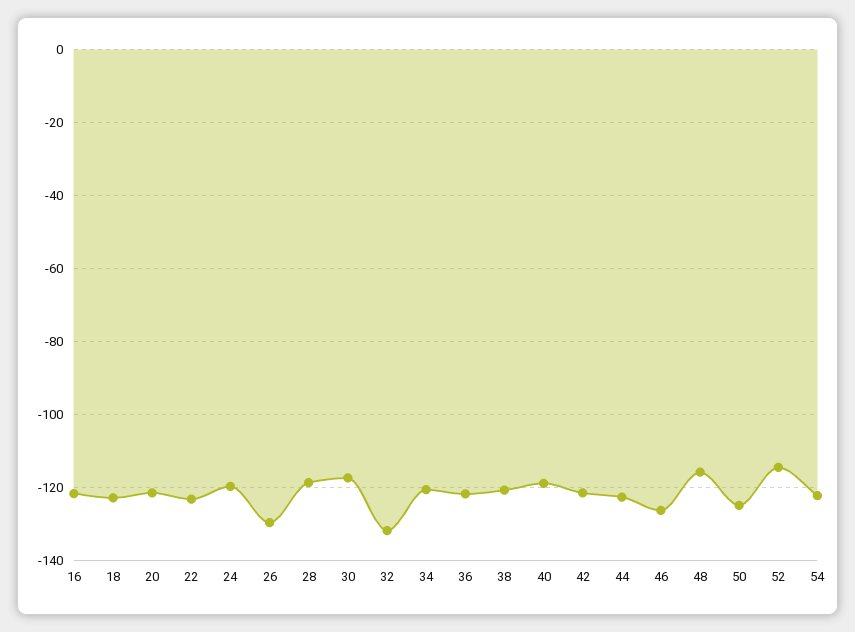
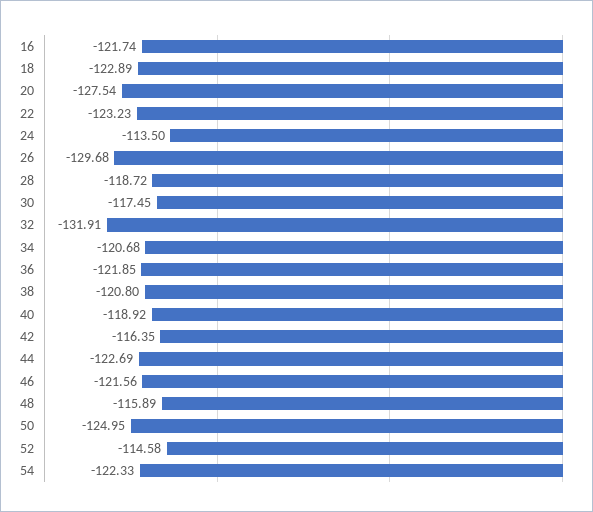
  {
    "16": -121.74,
    "18": -122.89,
-   "20": -122,
+   "20": -127.54,
    "22": -123.23,
-   "24": -120,
+   "24": -113.5,
    "26": -129.68,
    "28": -118.72,
    "30": -117.45,
    "32": -131.91,
    "34": -120.68,
    "36": -121.85,
    "38": -120.8,
    "40": -118.92,
-   "42": -122,
+   "42": -116.35,
    "44": -122.69,
-   "46": -126,
+   "46": -121.56,
    "48": -115.89,
    "50": -124.95,
    "52": -114.58,
    "54": -122.33
  }

